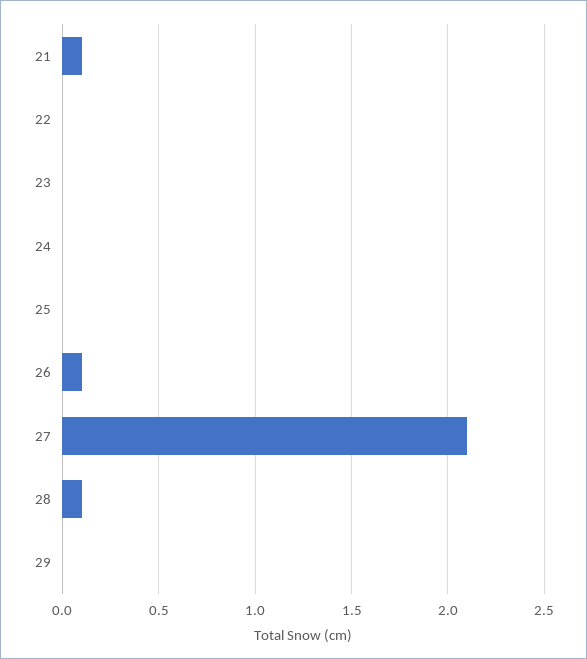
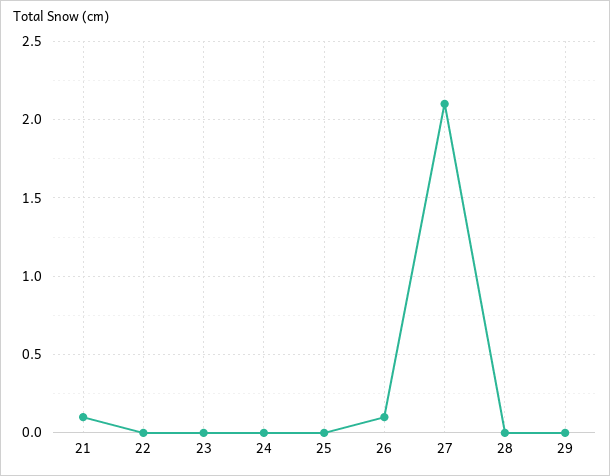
  {
    "21": 0.1,
    "22": 0,
    "23": 0,
    "24": 0,
    "25": 0,
    "26": 0.1,
    "27": 2.1,
-   "28": 0.1,
+   "28": 0,
    "29": 0
  }

